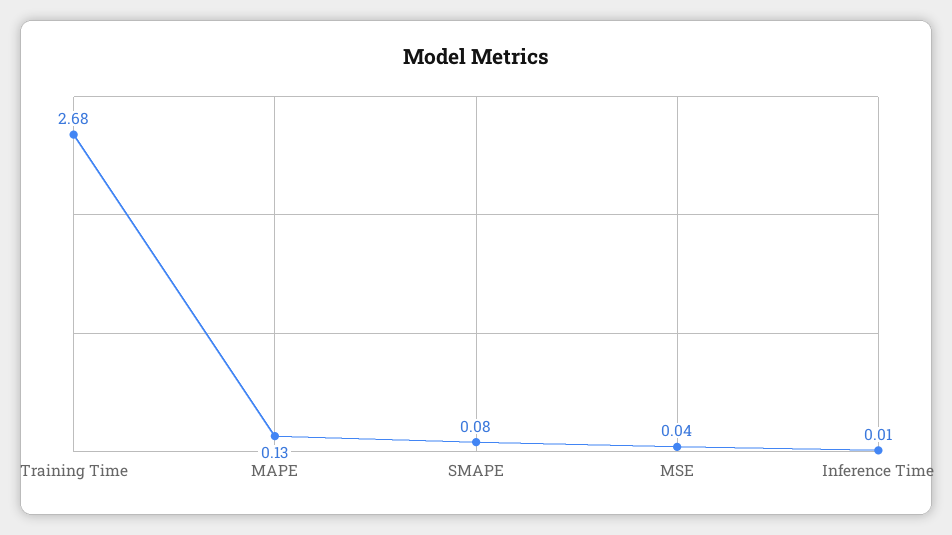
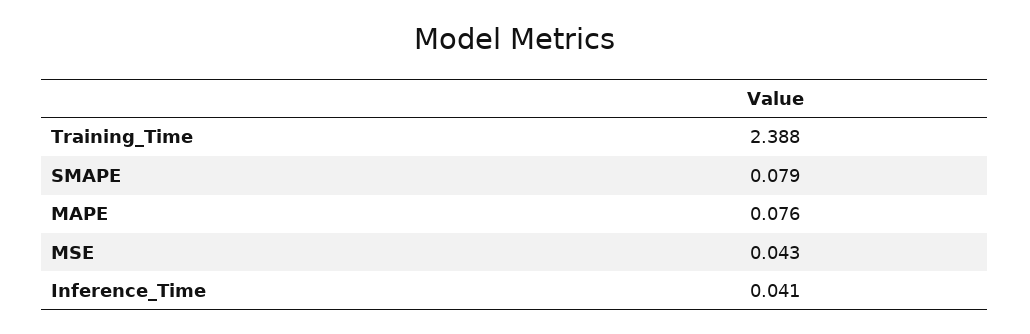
  {
-   "Training Time": 2.68,
+   "Training Time": 2.388,
-   "MAPE": 0.13,
+   "MAPE": 0.076,
    "SMAPE": 0.079,
    "MSE": 0.043,
-   "Inference Time": 0.01
+   "Inference Time": 0.041
  }

